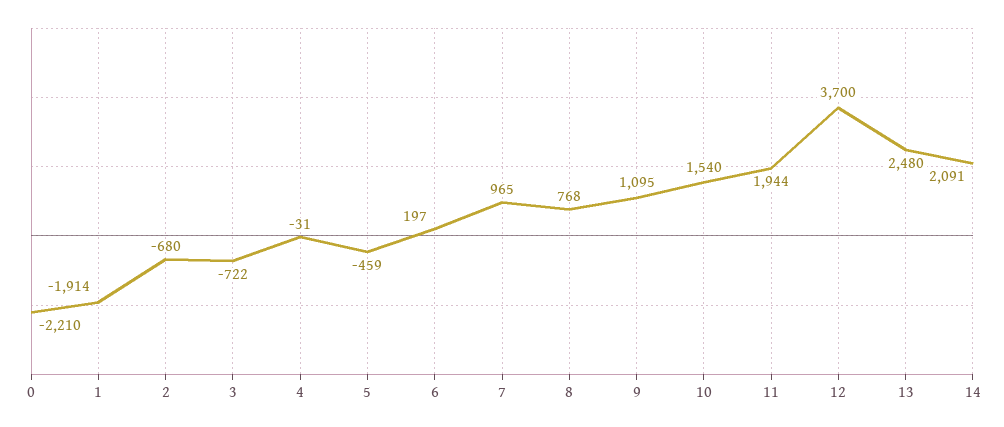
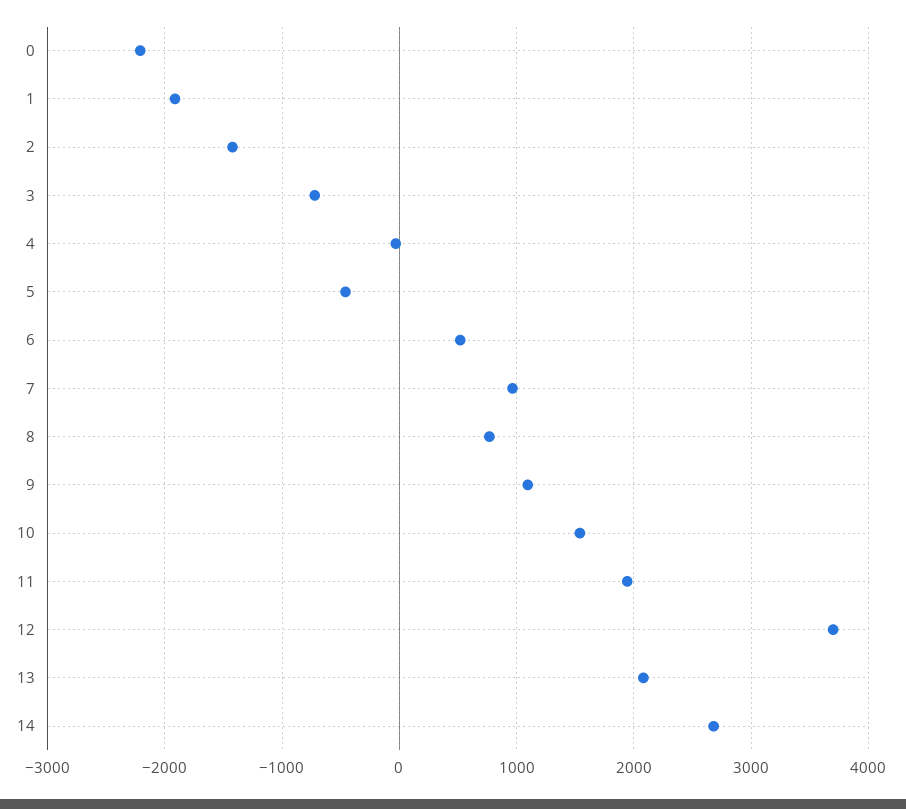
  {
    "0": -2210,
    "1": -1914,
-   "2": -680,
+   "2": -1400,
    "3": -722,
    "4": -31,
    "5": -459,
-   "6": 197,
+   "6": 500,
    "7": 965,
    "8": 768,
    "9": 1095,
    "10": 1540,
    "11": 1944,
    "12": 3700,
-   "13": 2480,
+   "13": 2100,
-   "14": 2091
+   "14": 2700
  }

